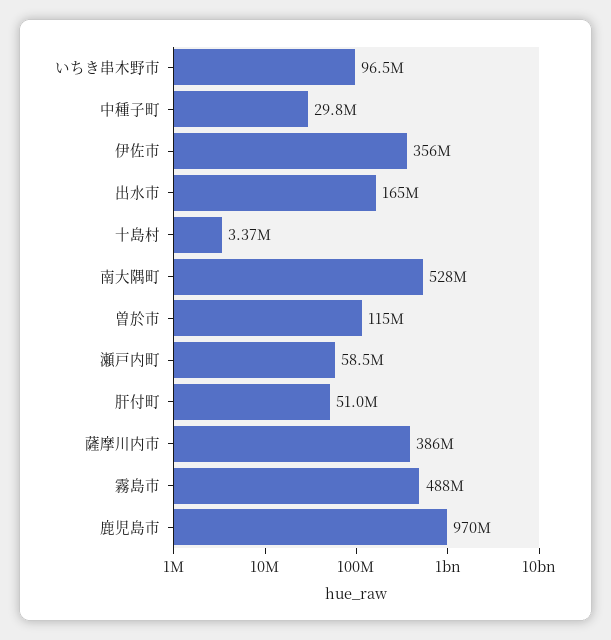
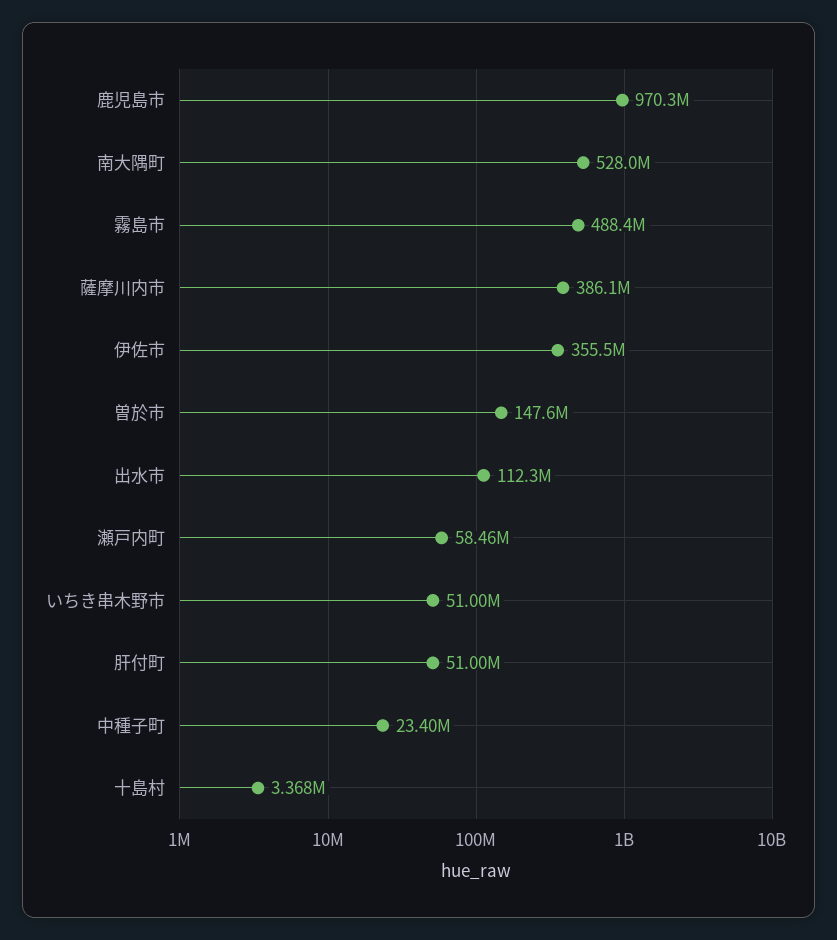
  {
-   "いちき串木野市": 96500000,
+   "いちき串木野市": 51000000,
-   "中種子町": 29800000,
+   "中種子町": 23400000,
    "伊佐市": 355500000,
-   "出水市": 165000000,
+   "出水市": 112300000,
    "十島村": 3368000,
    "南大隅町": 528000000,
-   "曽於市": 115000000,
+   "曽於市": 147600000,
    "瀬戸内町": 58460000,
    "肝付町": 51000000,
    "薩摩川内市": 386100000,
    "霧島市": 488400000,
    "鹿児島市": 970300000
  }

